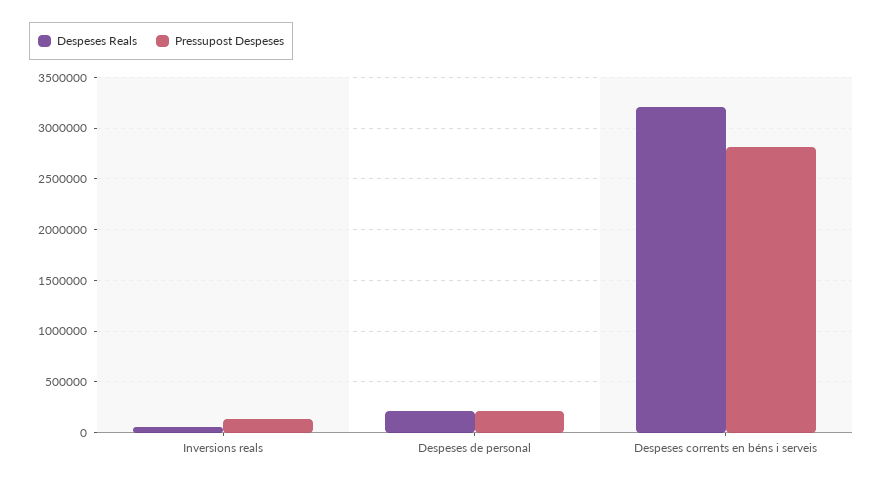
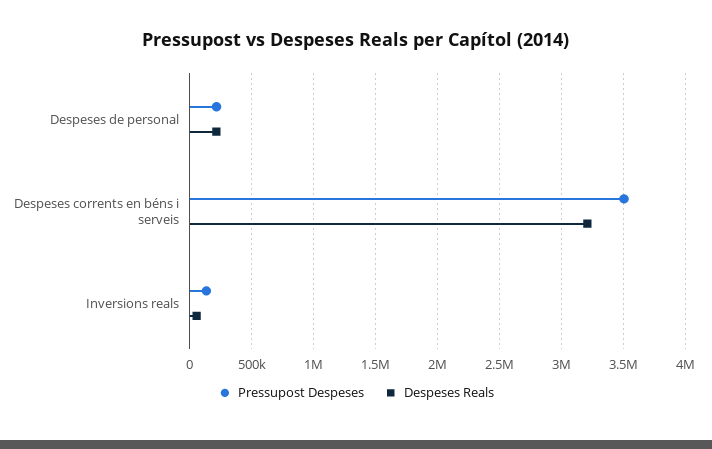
  {
    "Despeses Reals": {
      "Inversions reals": 50000,
      "Despeses de personal": 200000,
      "Despeses corrents en béns i serveis": 3200000
    },
    "Pressupost Despeses": {
      "Inversions reals": 150000,
      "Despeses de personal": 200000,
-     "Despeses corrents en béns i serveis": 2800000
+     "Despeses corrents en béns i serveis": 3500000
    }
  }

